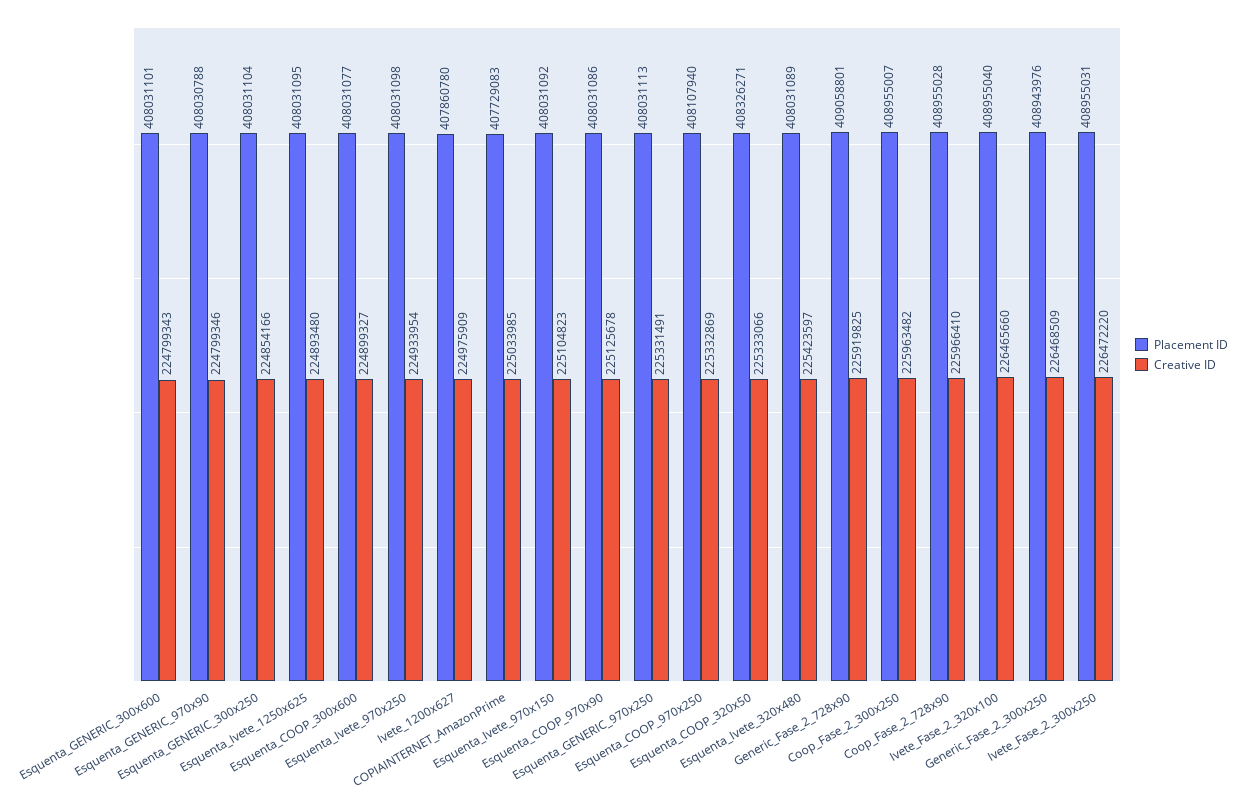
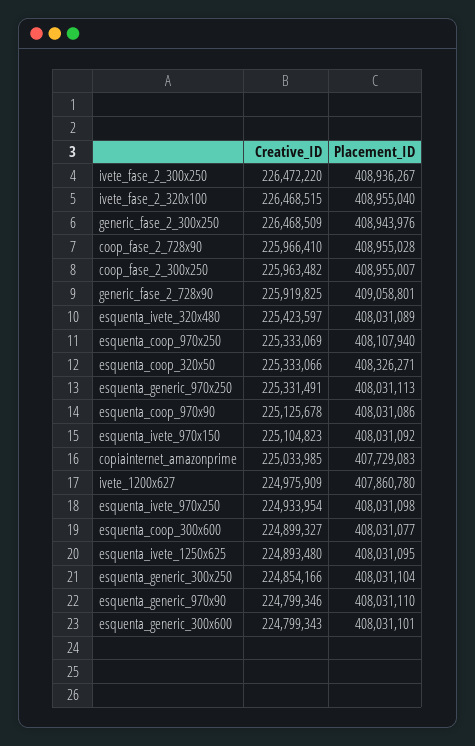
  {
    "Placement ID": {
      "Esquenta_GENERIC_300x600": 408031101,
-     "Esquenta_GENERIC_970x90": 408030788,
+     "Esquenta_GENERIC_970x90": 408031110,
      "Esquenta_GENERIC_300x250": 408031104,
      "Esquenta_Ivete_1250x625": 408031095,
      "Esquenta_COOP_300x600": 408031077,
      "Esquenta_Ivete_970x250": 408031098,
      "Ivete_1200x627": 407860780,
      "COPIAINTERNET_AmazonPrime": 407729083,
      "Esquenta_Ivete_970x150": 408031092,
      "Esquenta_COOP_970x90": 408031086,
      "Esquenta_GENERIC_970x250": 408031113,
      "Esquenta_COOP_970x250": 408107940,
      "Esquenta_COOP_320x50": 408326271,
      "Esquenta_Ivete_320x480": 408031089,
      "Generic_Fase_2_728x90": 409058801,
      "Coop_Fase_2_300x250": 408955007,
      "Coop_Fase_2_728x90": 408955028,
      "Ivete_Fase_2_320x100": 408955040,
      "Generic_Fase_2_300x250": 408943976,
-     "Ivete_Fase_2_300x250": 408955031
+     "Ivete_Fase_2_300x250": 408936267
    },
    "Creative ID": {
      "Esquenta_GENERIC_300x600": 224799343,
      "Esquenta_GENERIC_970x90": 224799346,
      "Esquenta_GENERIC_300x250": 224854166,
      "Esquenta_Ivete_1250x625": 224893480,
      "Esquenta_COOP_300x600": 224899327,
      "Esquenta_Ivete_970x250": 224933954,
      "Ivete_1200x627": 224975909,
      "COPIAINTERNET_AmazonPrime": 225033985,
      "Esquenta_Ivete_970x150": 225104823,
      "Esquenta_COOP_970x90": 225125678,
      "Esquenta_GENERIC_970x250": 225331491,
-     "Esquenta_COOP_970x250": 225332869,
+     "Esquenta_COOP_970x250": 225333069,
      "Esquenta_COOP_320x50": 225333066,
      "Esquenta_Ivete_320x480": 225423597,
      "Generic_Fase_2_728x90": 225919825,
      "Coop_Fase_2_300x250": 225963482,
      "Coop_Fase_2_728x90": 225966410,
-     "Ivete_Fase_2_320x100": 226465660,
+     "Ivete_Fase_2_320x100": 226468515,
      "Generic_Fase_2_300x250": 226468509,
      "Ivete_Fase_2_300x250": 226472220
    }
  }

